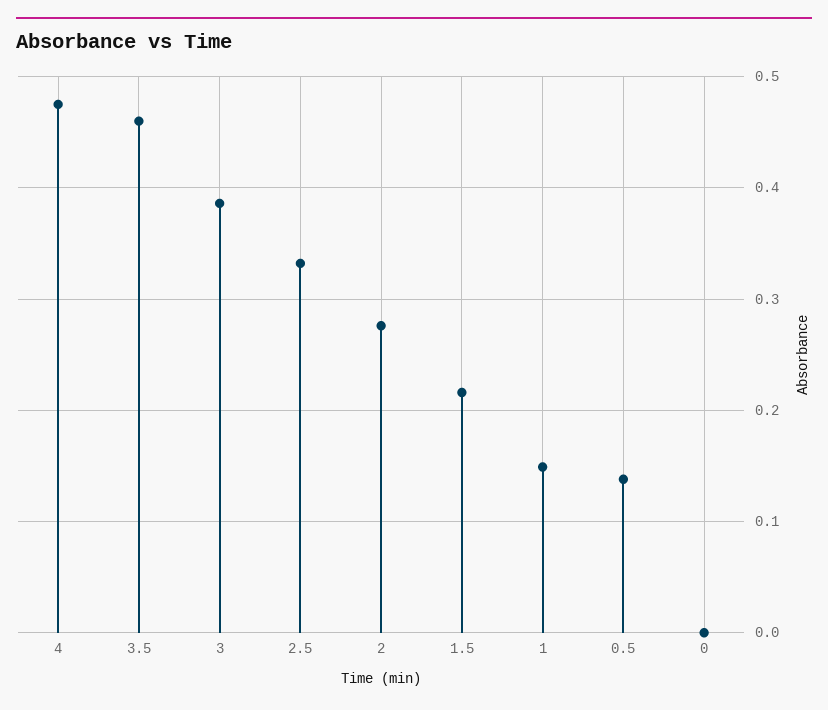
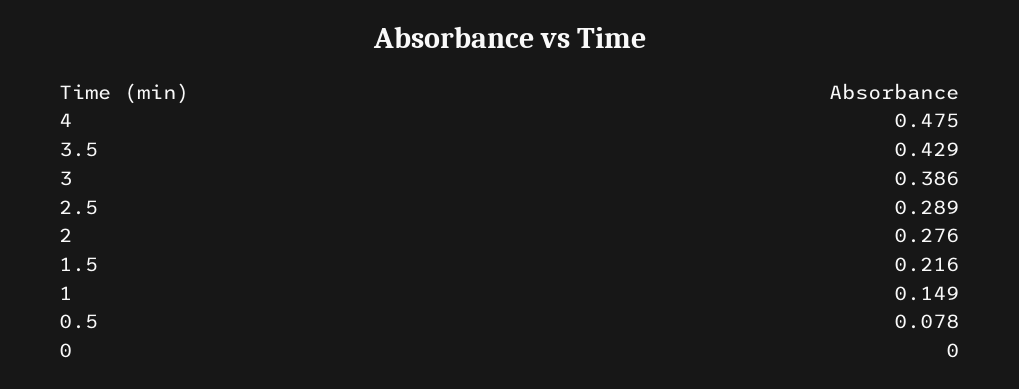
  {
    "4": 0.475,
-   "3.5": 0.46,
+   "3.5": 0.429,
    "3": 0.386,
-   "2.5": 0.33,
+   "2.5": 0.289,
    "2": 0.276,
    "1.5": 0.216,
    "1": 0.149,
-   "0.5": 0.14,
+   "0.5": 0.078,
    "0": 0
  }

